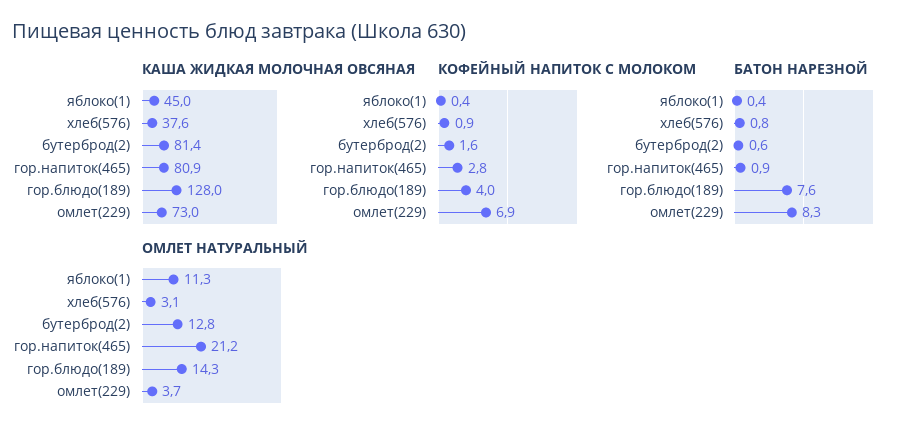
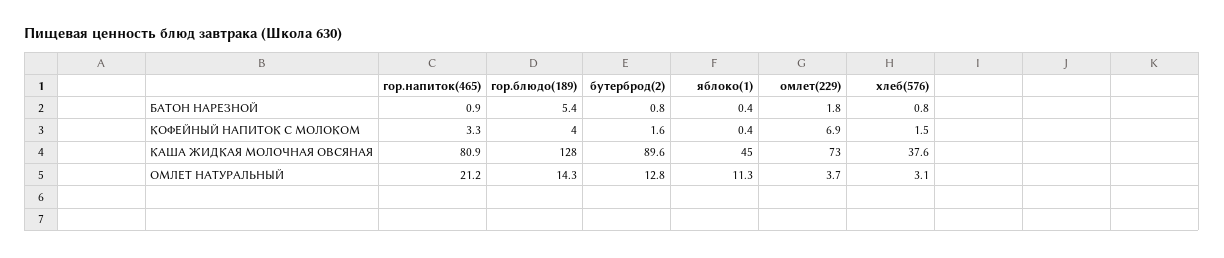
  {
    "КАША ЖИДКАЯ МОЛОЧНАЯ ОВСЯНАЯ": {
      "яблоко(1)": 45,
      "хлеб(576)": 37.6,
-     "бутерброд(2)": 81.4,
+     "бутерброд(2)": 89.6,
      "гор.напиток(465)": 80.9,
      "гор.блюдо(189)": 128,
      "омлет(229)": 73
    },
    "КОФЕЙНЫЙ НАПИТОК С МОЛОКОМ": {
      "яблоко(1)": 0.4,
-     "хлеб(576)": 0.9,
+     "хлеб(576)": 1.5,
      "бутерброд(2)": 1.6,
-     "гор.напиток(465)": 2.8,
+     "гор.напиток(465)": 3.3,
      "гор.блюдо(189)": 4,
      "омлет(229)": 6.9
    },
    "БАТОН НАРЕЗНОЙ": {
      "яблоко(1)": 0.4,
      "хлеб(576)": 0.8,
-     "бутерброд(2)": 0.6,
+     "бутерброд(2)": 0.8,
      "гор.напиток(465)": 0.9,
-     "гор.блюдо(189)": 7.6,
+     "гор.блюдо(189)": 5.4,
-     "омлет(229)": 8.3
+     "омлет(229)": 1.8
    },
    "ОМЛЕТ НАТУРАЛЬНЫЙ": {
      "яблоко(1)": 11.3,
      "хлеб(576)": 3.1,
      "бутерброд(2)": 12.8,
      "гор.напиток(465)": 21.2,
      "гор.блюдо(189)": 14.3,
      "омлет(229)": 3.7
    }
  }

